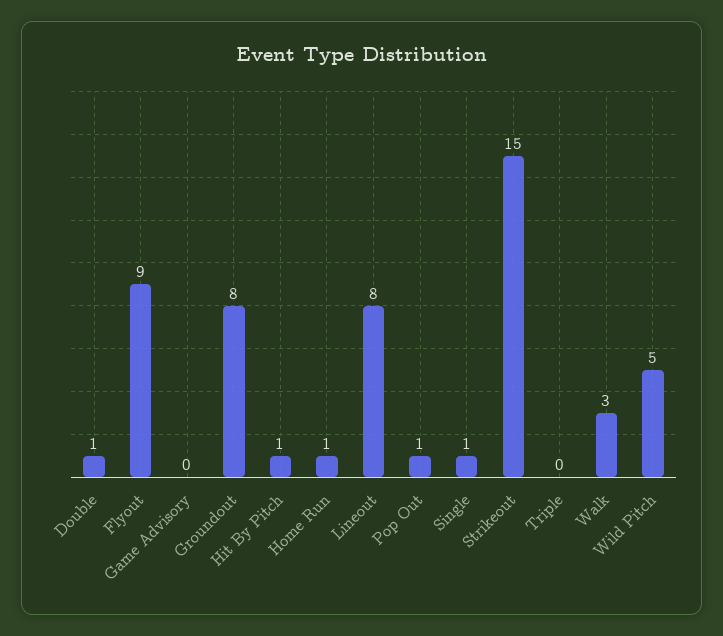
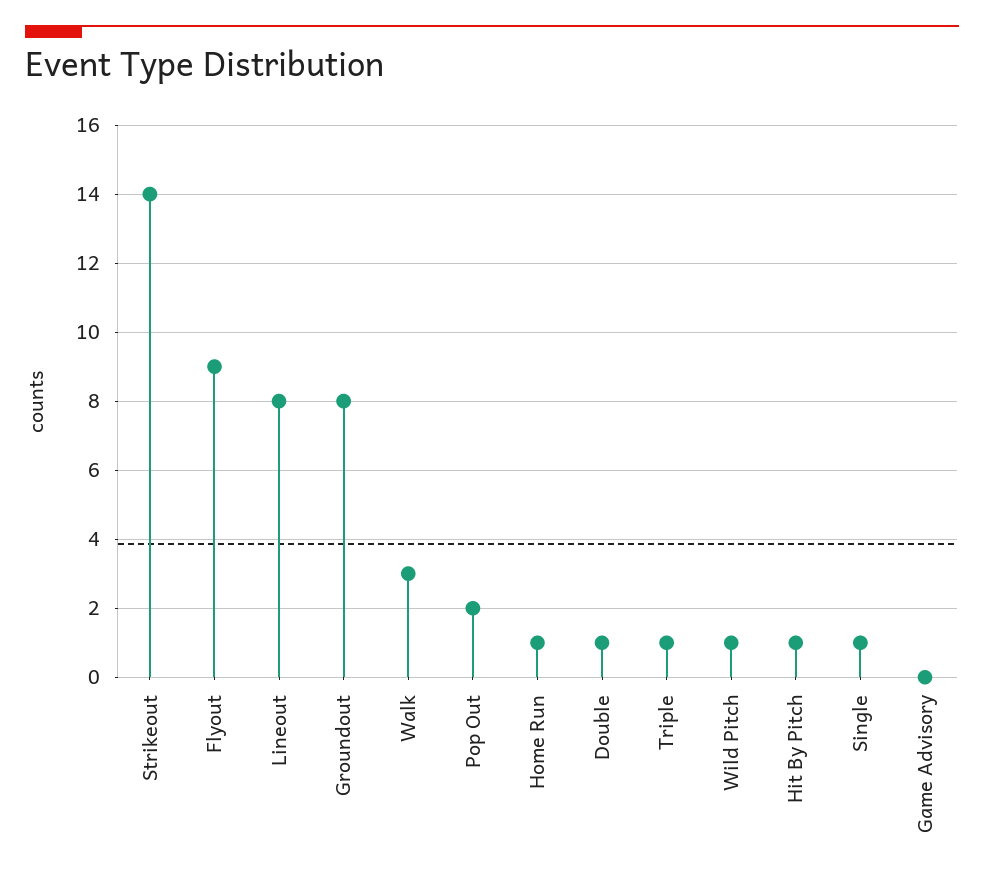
  {
    "Double": 1,
    "Flyout": 9,
    "Game Advisory": 0,
    "Groundout": 8,
    "Hit By Pitch": 1,
    "Home Run": 1,
    "Lineout": 8,
-   "Pop Out": 1,
+   "Pop Out": 2,
    "Single": 1,
-   "Strikeout": 15,
+   "Strikeout": 14,
-   "Triple": 0,
+   "Triple": 1,
    "Walk": 3,
-   "Wild Pitch": 5
+   "Wild Pitch": 1
  }

